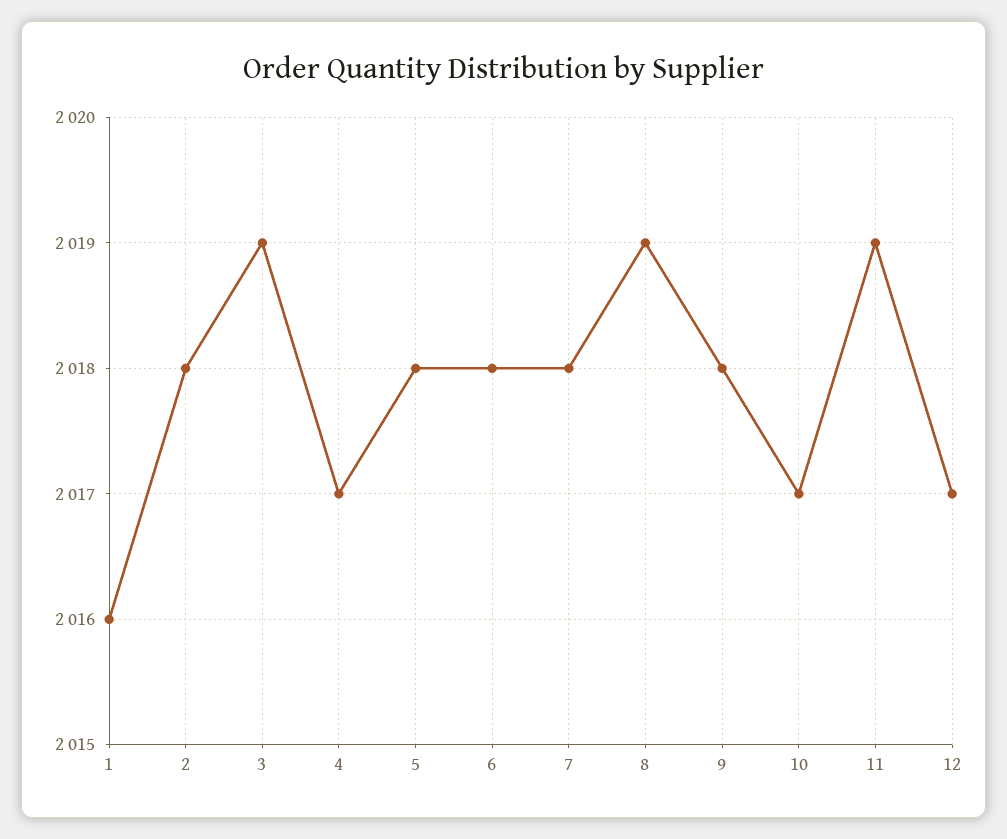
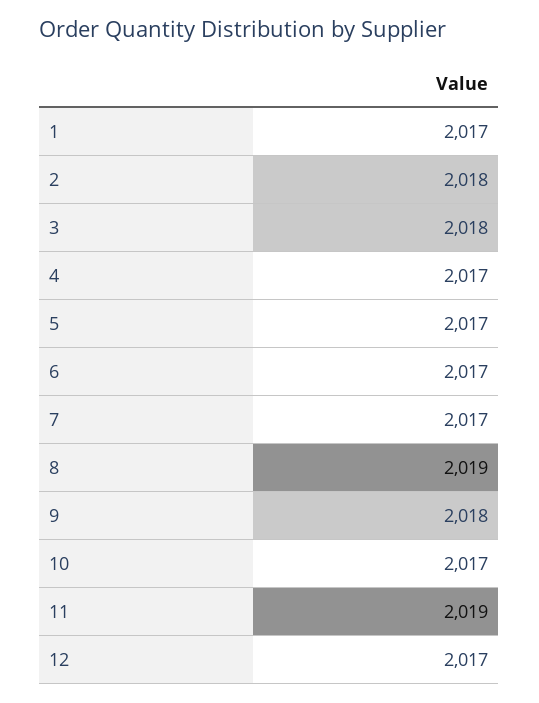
  {
-   "1": 2016,
+   "1": 2017,
    "2": 2018,
-   "3": 2019,
+   "3": 2018,
    "4": 2017,
-   "5": 2018,
+   "5": 2017,
-   "6": 2018,
+   "6": 2017,
-   "7": 2018,
+   "7": 2017,
    "8": 2019,
    "9": 2018,
    "10": 2017,
    "11": 2019,
    "12": 2017
  }

